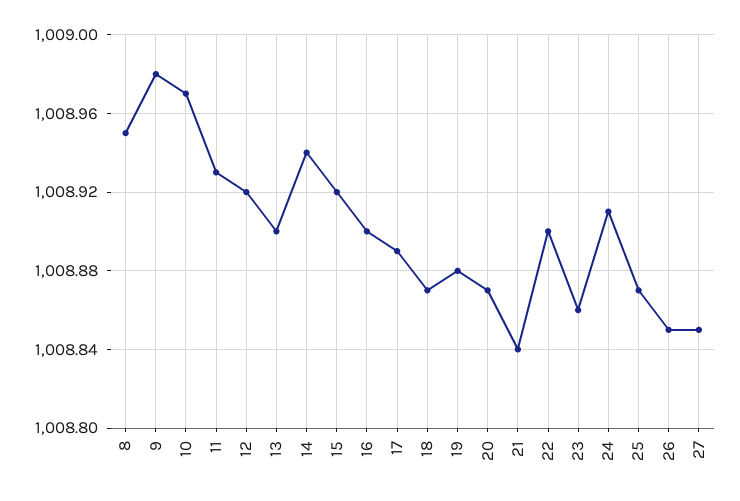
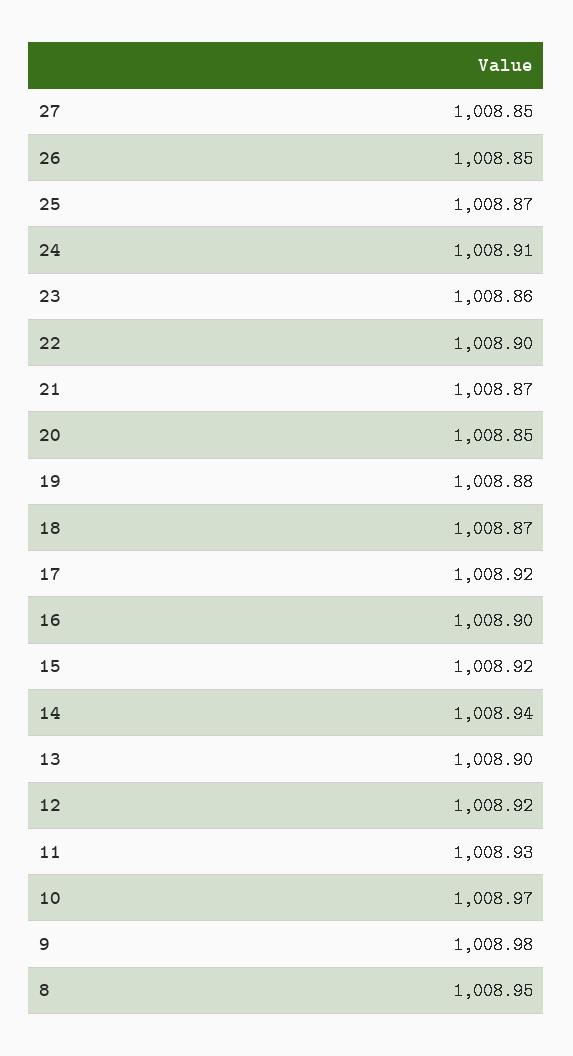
  {
    "8": 1008.95,
    "9": 1008.98,
    "10": 1008.97,
    "11": 1008.93,
    "12": 1008.92,
    "13": 1008.9,
    "14": 1008.94,
    "15": 1008.92,
    "16": 1008.9,
-   "17": 1008.89,
+   "17": 1008.92,
    "18": 1008.87,
    "19": 1008.88,
-   "20": 1008.87,
+   "20": 1008.85,
-   "21": 1008.84,
+   "21": 1008.87,
    "22": 1008.9,
    "23": 1008.86,
    "24": 1008.91,
    "25": 1008.87,
    "26": 1008.85,
    "27": 1008.85
  }

